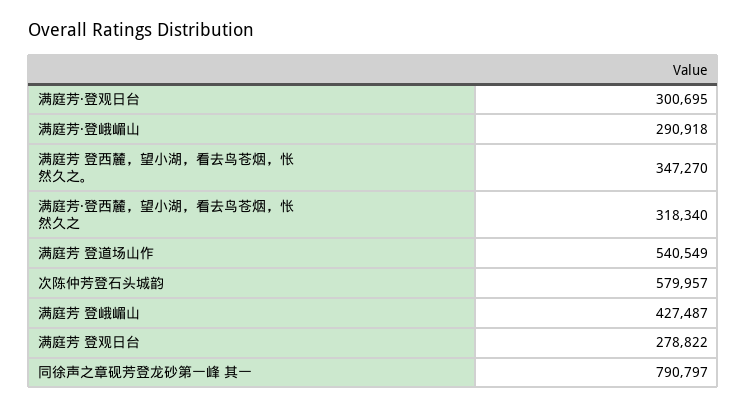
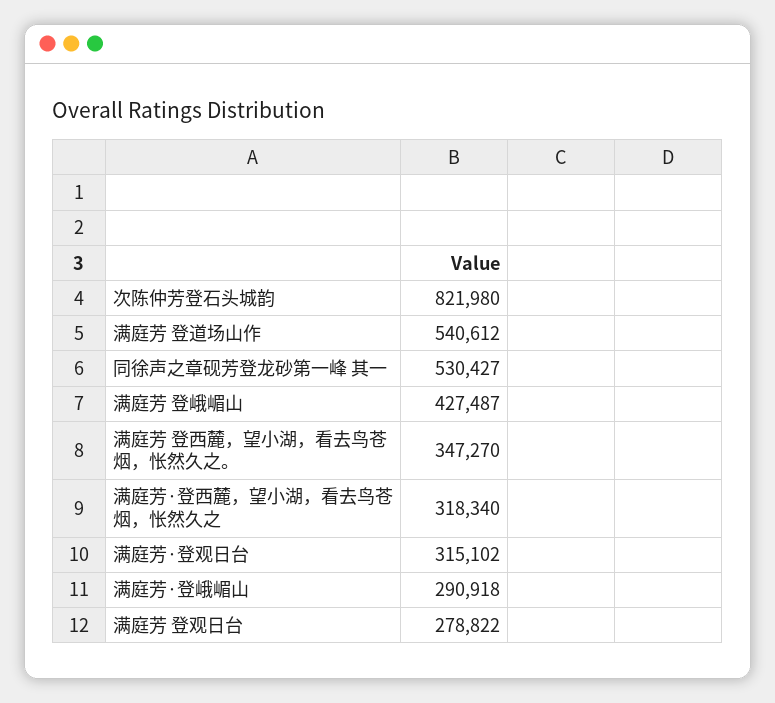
  {
-   "满庭芳·登观日台": 300695,
+   "满庭芳·登观日台": 315102,
    "满庭芳·登峨嵋山": 290918,
    "满庭芳 登西麓，望小湖，看去鸟苍烟，怅然久之。": 347270,
    "满庭芳·登西麓，望小湖，看去鸟苍烟，怅然久之": 318340,
-   "满庭芳 登道场山作": 540549,
+   "满庭芳 登道场山作": 540612,
-   "次陈仲芳登石头城韵": 579957,
+   "次陈仲芳登石头城韵": 821980,
    "满庭芳 登峨嵋山": 427487,
    "满庭芳 登观日台": 278822,
-   "同徐声之章砚芳登龙砂第一峰 其一": 790797
+   "同徐声之章砚芳登龙砂第一峰 其一": 530427
  }

